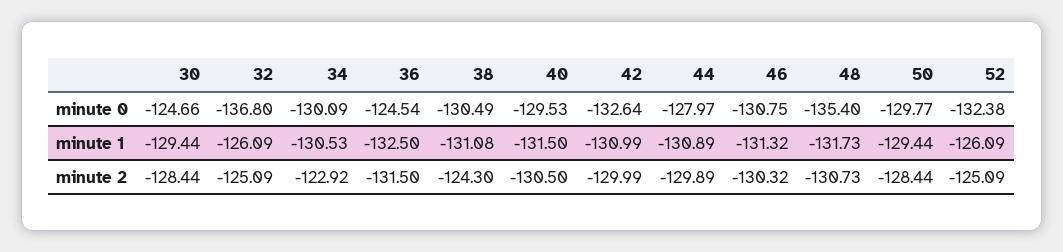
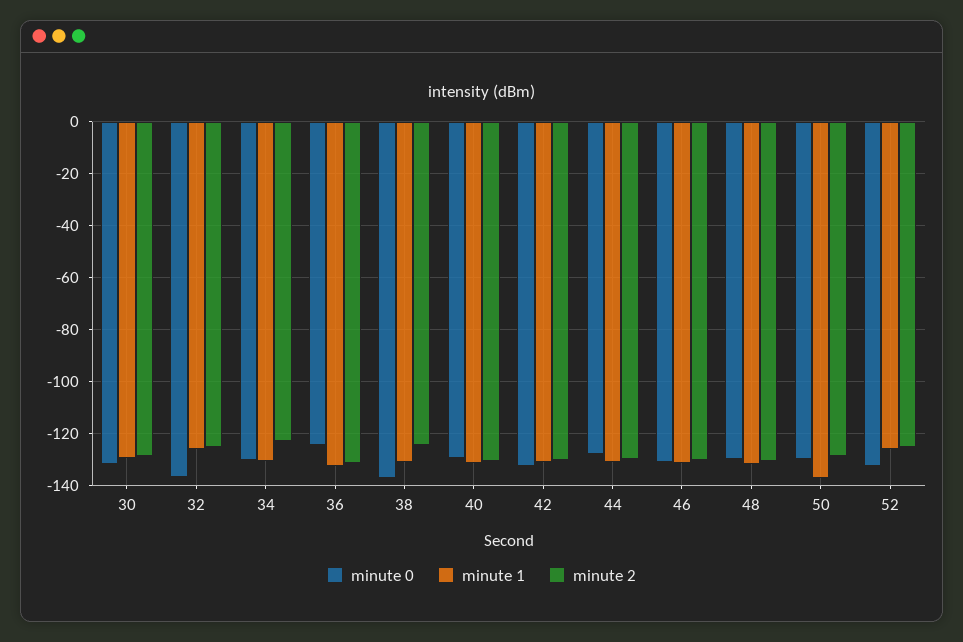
  {
    "minute 0": {
-     "30": -124.66,
+     "30": -132.5,
      "32": -136.8,
      "34": -130.09,
      "36": -124.54,
-     "38": -130.49,
+     "38": -137.5,
      "40": -129.53,
      "42": -132.64,
      "44": -127.97,
      "46": -130.75,
-     "48": -135.4,
+     "48": -130,
      "50": -129.77,
      "52": -132.38
    },
    "minute 1": {
      "30": -129.44,
      "32": -126.09,
      "34": -130.53,
      "36": -132.5,
      "38": -131.08,
      "40": -131.5,
      "42": -130.99,
      "44": -130.89,
      "46": -131.32,
      "48": -131.73,
-     "50": -129.44,
+     "50": -137.5,
      "52": -126.09
    },
    "minute 2": {
      "30": -128.44,
      "32": -125.09,
      "34": -122.92,
      "36": -131.5,
      "38": -124.3,
      "40": -130.5,
      "42": -129.99,
      "44": -129.89,
      "46": -130.32,
      "48": -130.73,
      "50": -128.44,
      "52": -125.09
    }
  }

